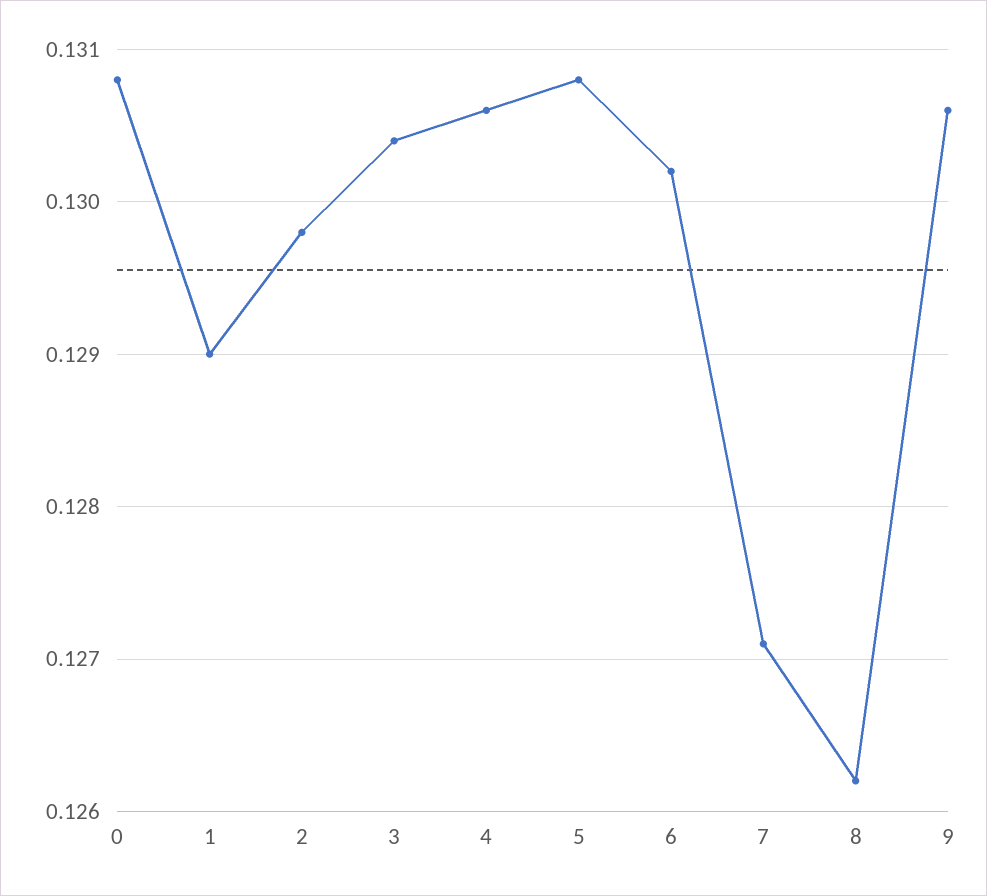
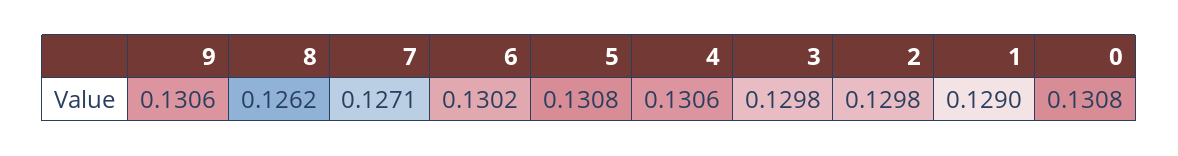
  {
    "0": 0.1308,
    "1": 0.129,
    "2": 0.1298,
-   "3": 0.1304,
+   "3": 0.1298,
    "4": 0.1306,
    "5": 0.1308,
    "6": 0.1302,
    "7": 0.1271,
    "8": 0.1262,
    "9": 0.1306
  }

